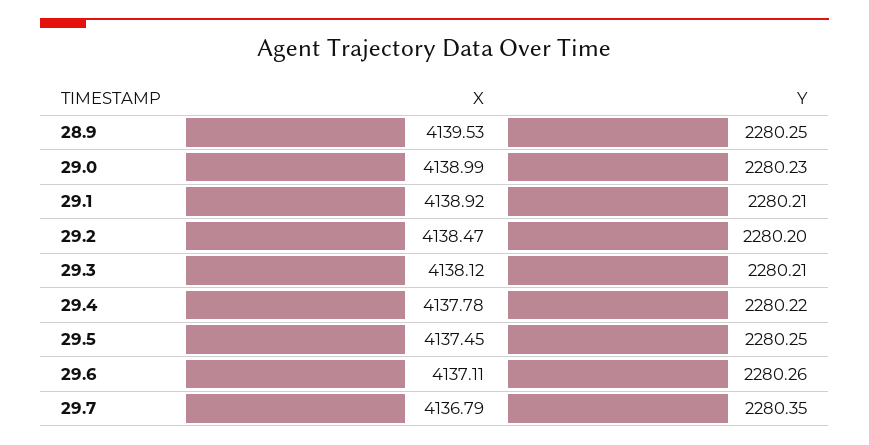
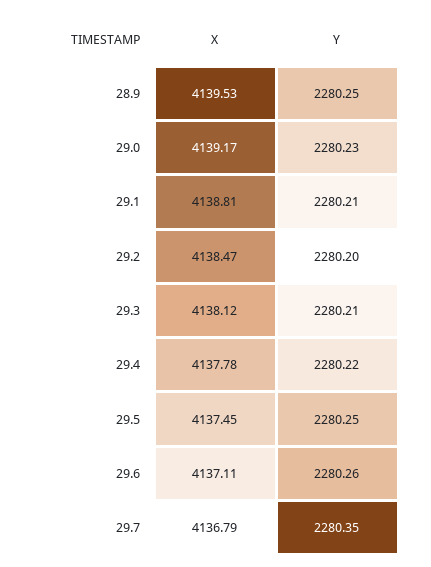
  {
    "X": {
      "28.9": 4139.53,
-     "29.0": 4138.99,
+     "29.0": 4139.17,
-     "29.1": 4138.92,
+     "29.1": 4138.81,
      "29.2": 4138.47,
      "29.3": 4138.12,
      "29.4": 4137.78,
      "29.5": 4137.45,
      "29.6": 4137.11,
      "29.7": 4136.79
    },
    "Y": {
      "28.9": 2280.25,
      "29.0": 2280.23,
      "29.1": 2280.21,
      "29.2": 2280.2,
      "29.3": 2280.21,
      "29.4": 2280.22,
      "29.5": 2280.25,
      "29.6": 2280.26,
      "29.7": 2280.35
    }
  }

